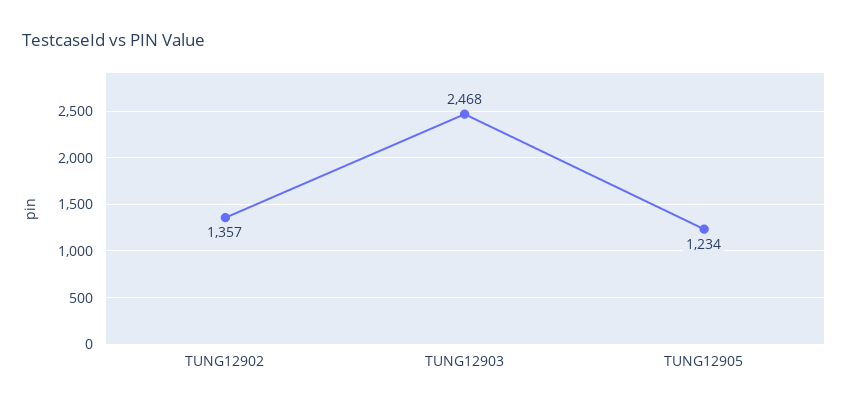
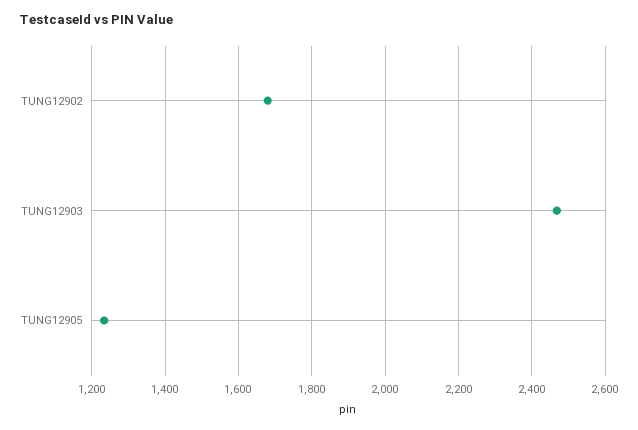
  {
-   "TUNG12902": 1357,
+   "TUNG12902": 1680,
    "TUNG12903": 2468,
    "TUNG12905": 1234
  }

